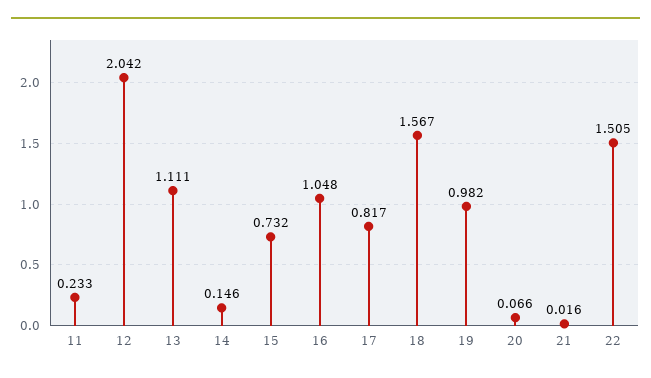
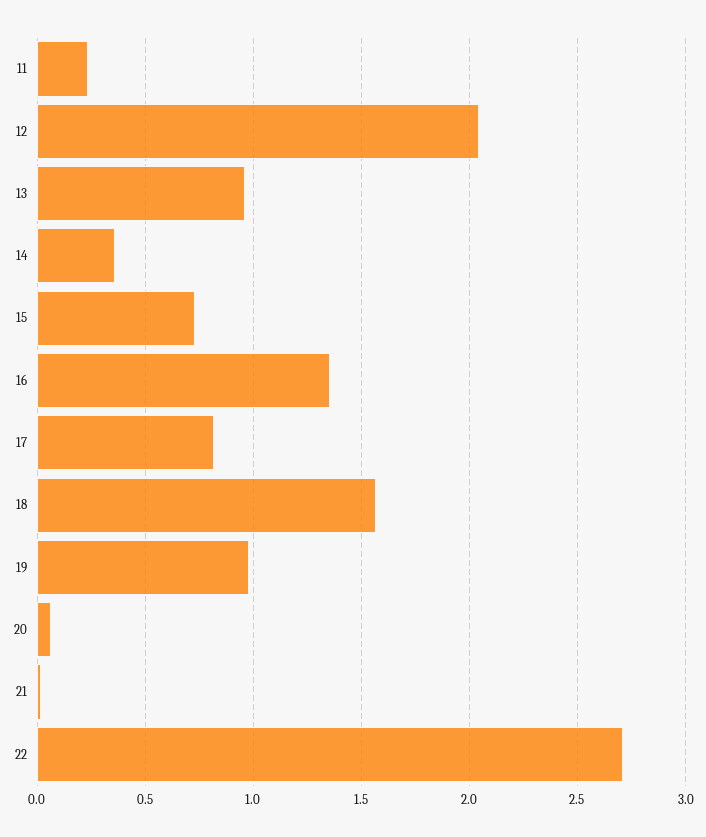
  {
    "11": 0.233,
    "12": 2.042,
-   "13": 1.111,
+   "13": 0.95,
-   "14": 0.146,
+   "14": 0.35,
    "15": 0.732,
-   "16": 1.048,
+   "16": 1.35,
    "17": 0.817,
    "18": 1.567,
    "19": 0.982,
    "20": 0.066,
    "21": 0.016,
-   "22": 1.505
+   "22": 2.7
  }

